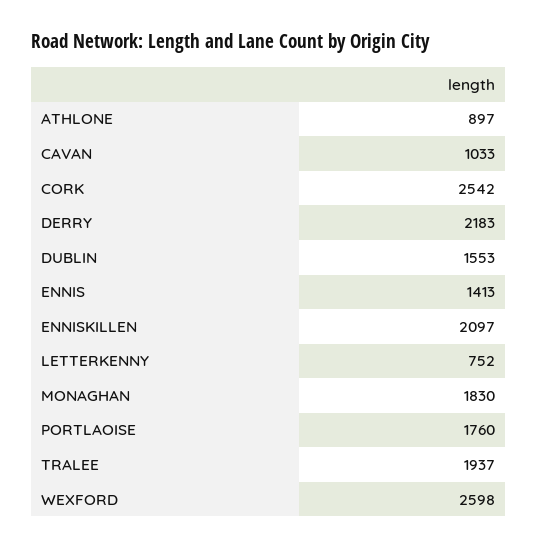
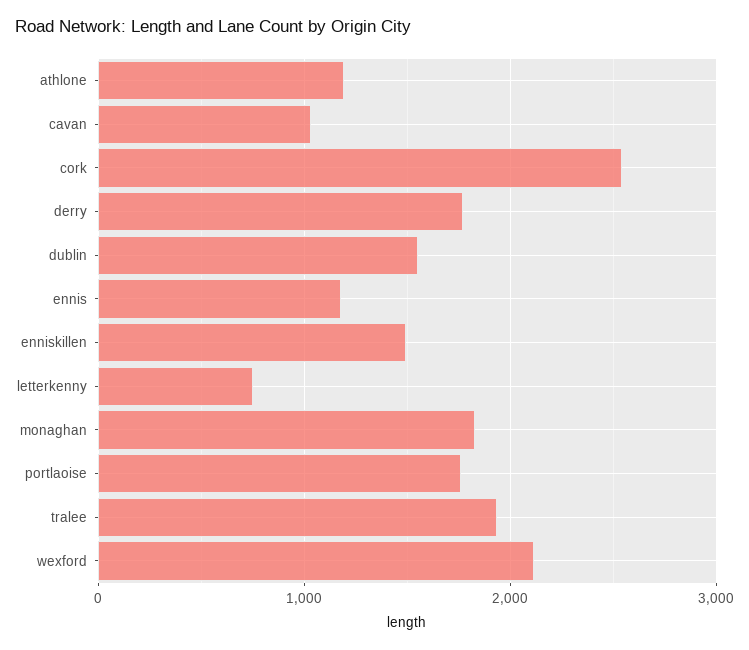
  {
-   "ATHLONE": 897,
+   "ATHLONE": 1200,
    "CAVAN": 1033,
    "CORK": 2542,
-   "DERRY": 2183,
+   "DERRY": 1800,
    "DUBLIN": 1553,
-   "ENNIS": 1413,
+   "ENNIS": 1200,
-   "ENNISKILLEN": 2097,
+   "ENNISKILLEN": 1500,
    "LETTERKENNY": 752,
    "MONAGHAN": 1830,
    "PORTLAOISE": 1760,
    "TRALEE": 1937,
-   "WEXFORD": 2598
+   "WEXFORD": 2100
  }

